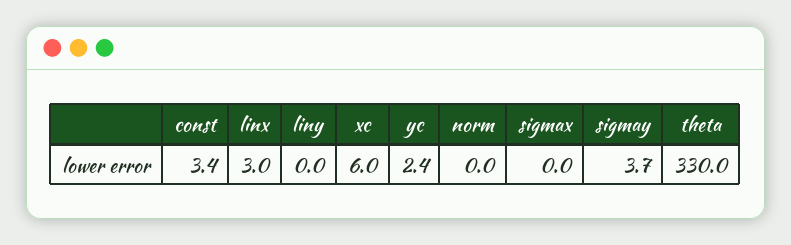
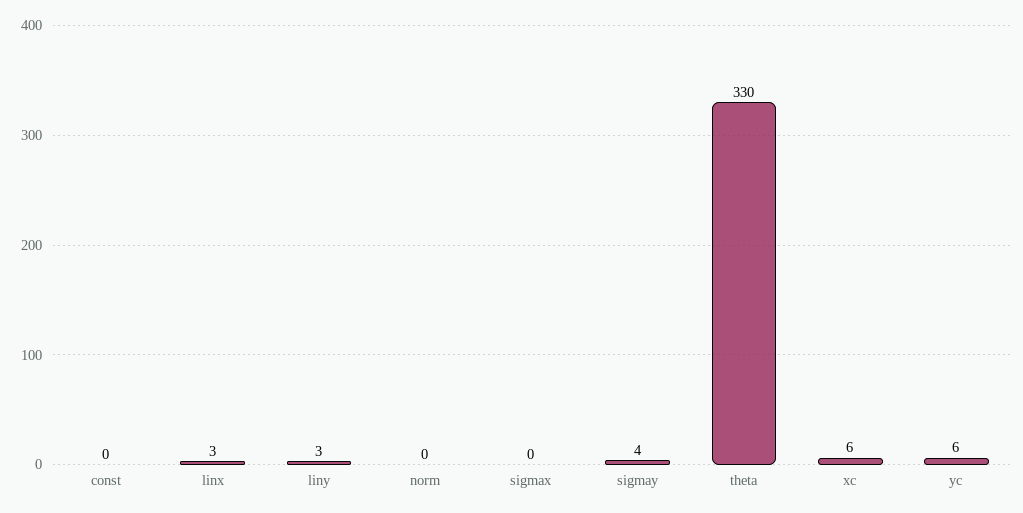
  {
-   "const": 3.4,
+   "const": 0,
    "linx": 3,
-   "liny": 0,
+   "liny": 3,
    "xc": 6,
-   "yc": 2.4,
+   "yc": 6,
    "norm": 0,
    "sigmax": 0,
    "sigmay": 3.7,
    "theta": 330
  }

